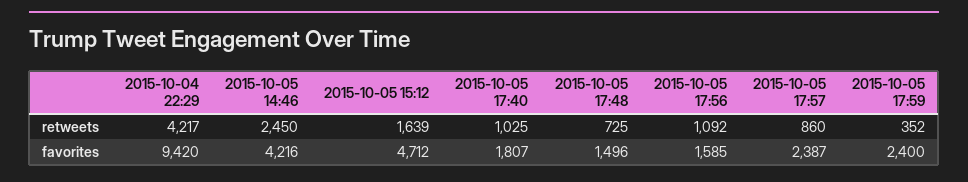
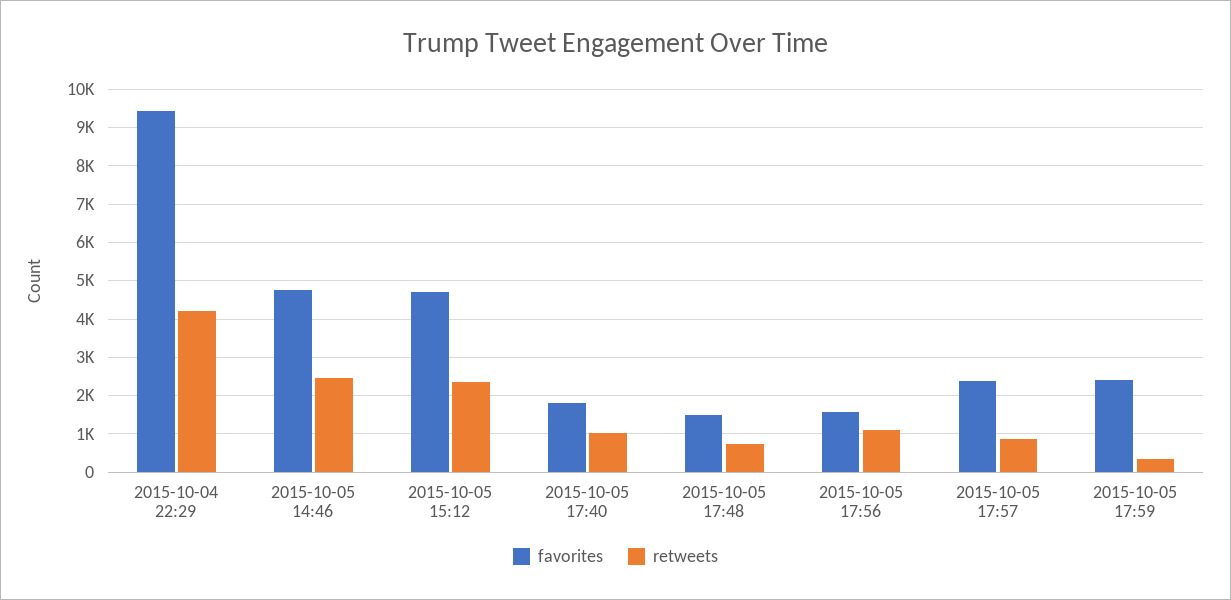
  {
    "retweets": {
      "2015-10-04 22:29": 4217,
      "2015-10-05 14:46": 2450,
-     "2015-10-05 15:12": 1639,
+     "2015-10-05 15:12": 2400,
      "2015-10-05 17:40": 1025,
      "2015-10-05 17:48": 725,
      "2015-10-05 17:56": 1092,
      "2015-10-05 17:57": 860,
      "2015-10-05 17:59": 352
    },
    "favorites": {
      "2015-10-04 22:29": 9420,
-     "2015-10-05 14:46": 4216,
+     "2015-10-05 14:46": 4800,
      "2015-10-05 15:12": 4712,
      "2015-10-05 17:40": 1807,
      "2015-10-05 17:48": 1496,
      "2015-10-05 17:56": 1585,
      "2015-10-05 17:57": 2387,
      "2015-10-05 17:59": 2400
    }
  }

